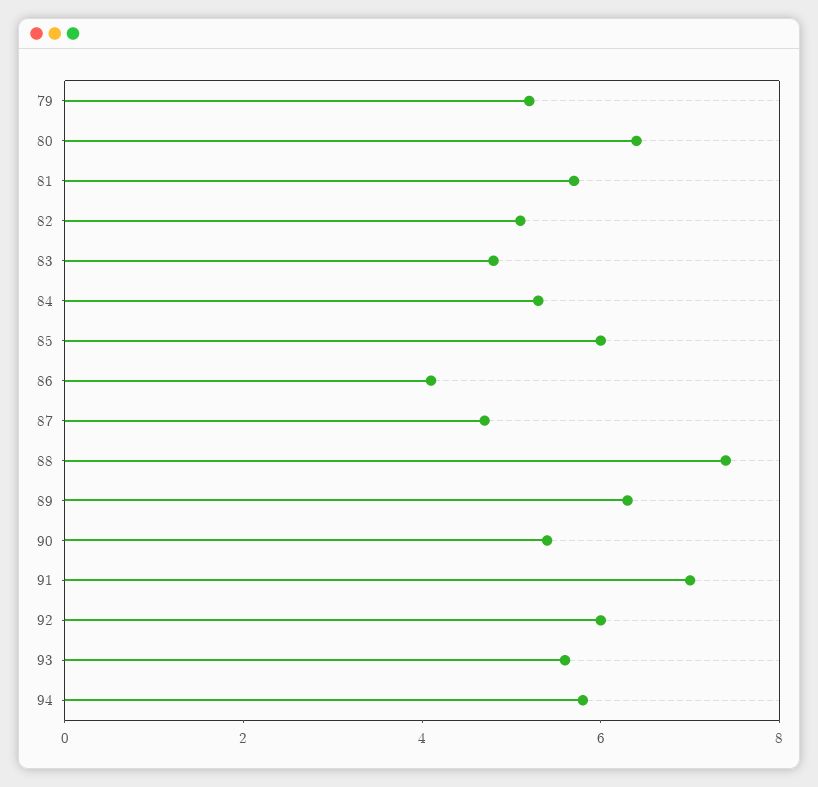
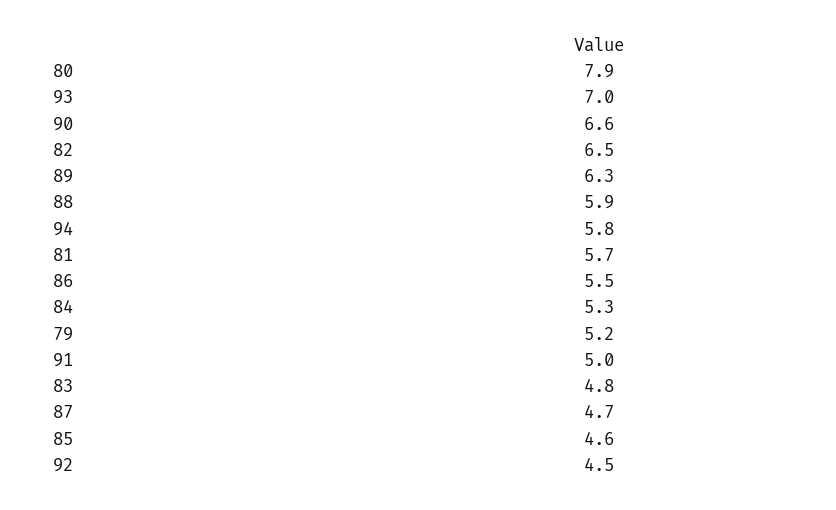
  {
    "79": 5.2,
-   "80": 6.5,
+   "80": 7.9,
    "81": 5.7,
-   "82": 5,
+   "82": 6.5,
    "83": 4.8,
    "84": 5.3,
-   "85": 6,
+   "85": 4.6,
-   "86": 4,
+   "86": 5.5,
    "87": 4.7,
-   "88": 7.5,
+   "88": 5.9,
    "89": 6.3,
-   "90": 5.5,
+   "90": 6.6,
-   "91": 7,
+   "91": 5,
-   "92": 6,
+   "92": 4.5,
-   "93": 5.5,
+   "93": 7,
    "94": 5.8
  }

